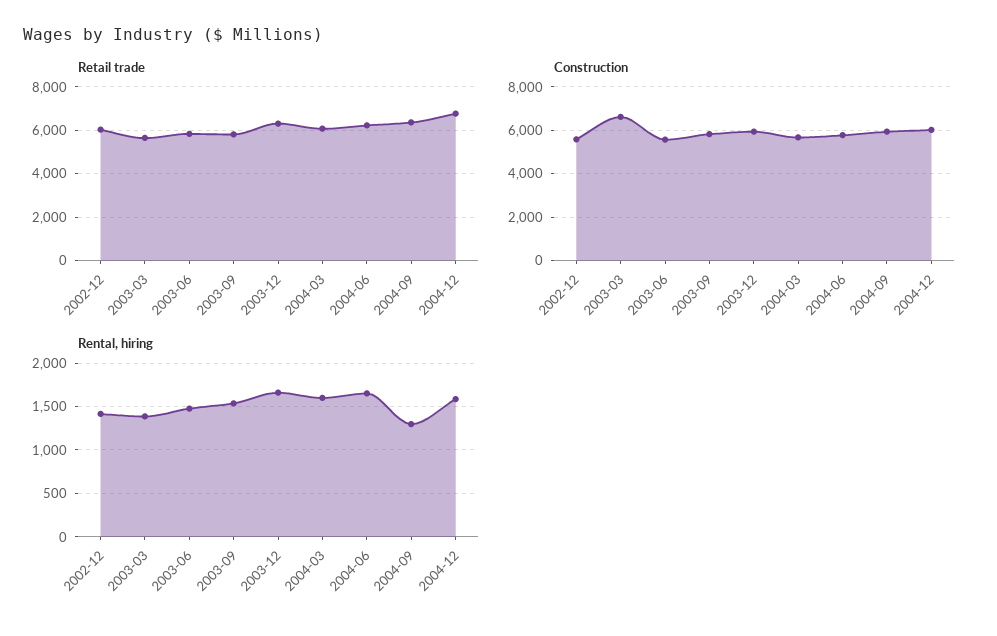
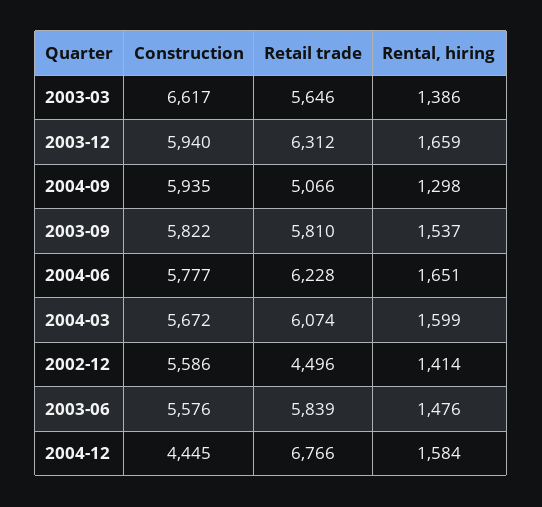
  {
    "Retail trade": {
-     "2002-12": 6000,
+     "2002-12": 4496,
      "2003-03": 5646,
      "2003-06": 5839,
      "2003-09": 5810,
      "2003-12": 6312,
      "2004-03": 6074,
      "2004-06": 6228,
-     "2004-09": 6500,
+     "2004-09": 5066,
      "2004-12": 6766
    },
    "Construction": {
      "2002-12": 5586,
      "2003-03": 6617,
      "2003-06": 5576,
      "2003-09": 5822,
      "2003-12": 5940,
      "2004-03": 5672,
      "2004-06": 5777,
      "2004-09": 5935,
-     "2004-12": 6000
+     "2004-12": 4445
    },
    "Rental, hiring": {
      "2002-12": 1414,
      "2003-03": 1386,
      "2003-06": 1476,
      "2003-09": 1537,
      "2003-12": 1659,
      "2004-03": 1599,
      "2004-06": 1651,
      "2004-09": 1298,
      "2004-12": 1584
    }
  }

